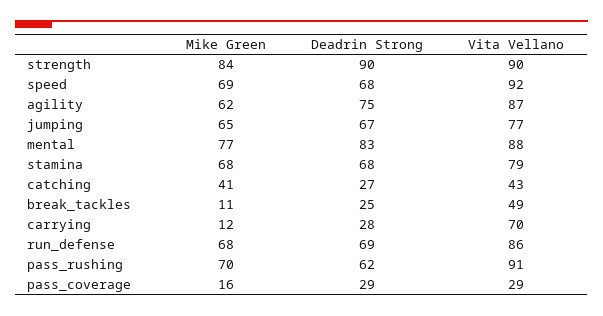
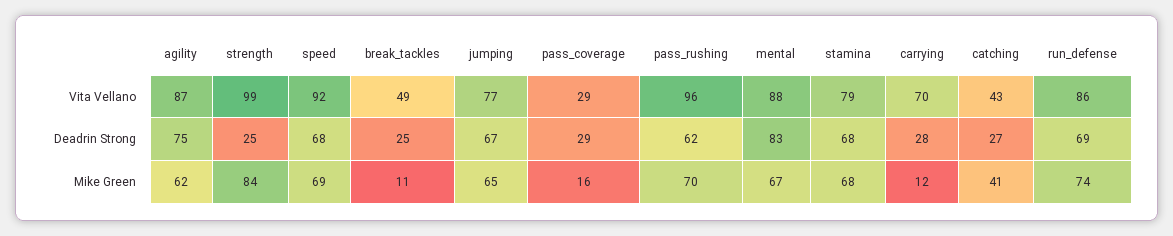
  {
    "Mike Green": {
      "strength": 84,
      "speed": 69,
      "agility": 62,
      "jumping": 65,
-     "mental": 77,
+     "mental": 67,
      "stamina": 68,
      "catching": 41,
      "break_tackles": 11,
      "carrying": 12,
-     "run_defense": 68,
+     "run_defense": 74,
      "pass_rushing": 70,
      "pass_coverage": 16
    },
    "Deadrin Strong": {
-     "strength": 90,
+     "strength": 25,
      "speed": 68,
      "agility": 75,
      "jumping": 67,
      "mental": 83,
      "stamina": 68,
      "catching": 27,
      "break_tackles": 25,
      "carrying": 28,
      "run_defense": 69,
      "pass_rushing": 62,
      "pass_coverage": 29
    },
    "Vita Vellano": {
-     "strength": 90,
+     "strength": 99,
      "speed": 92,
      "agility": 87,
      "jumping": 77,
      "mental": 88,
      "stamina": 79,
      "catching": 43,
      "break_tackles": 49,
      "carrying": 70,
      "run_defense": 86,
-     "pass_rushing": 91,
+     "pass_rushing": 96,
      "pass_coverage": 29
    }
  }

